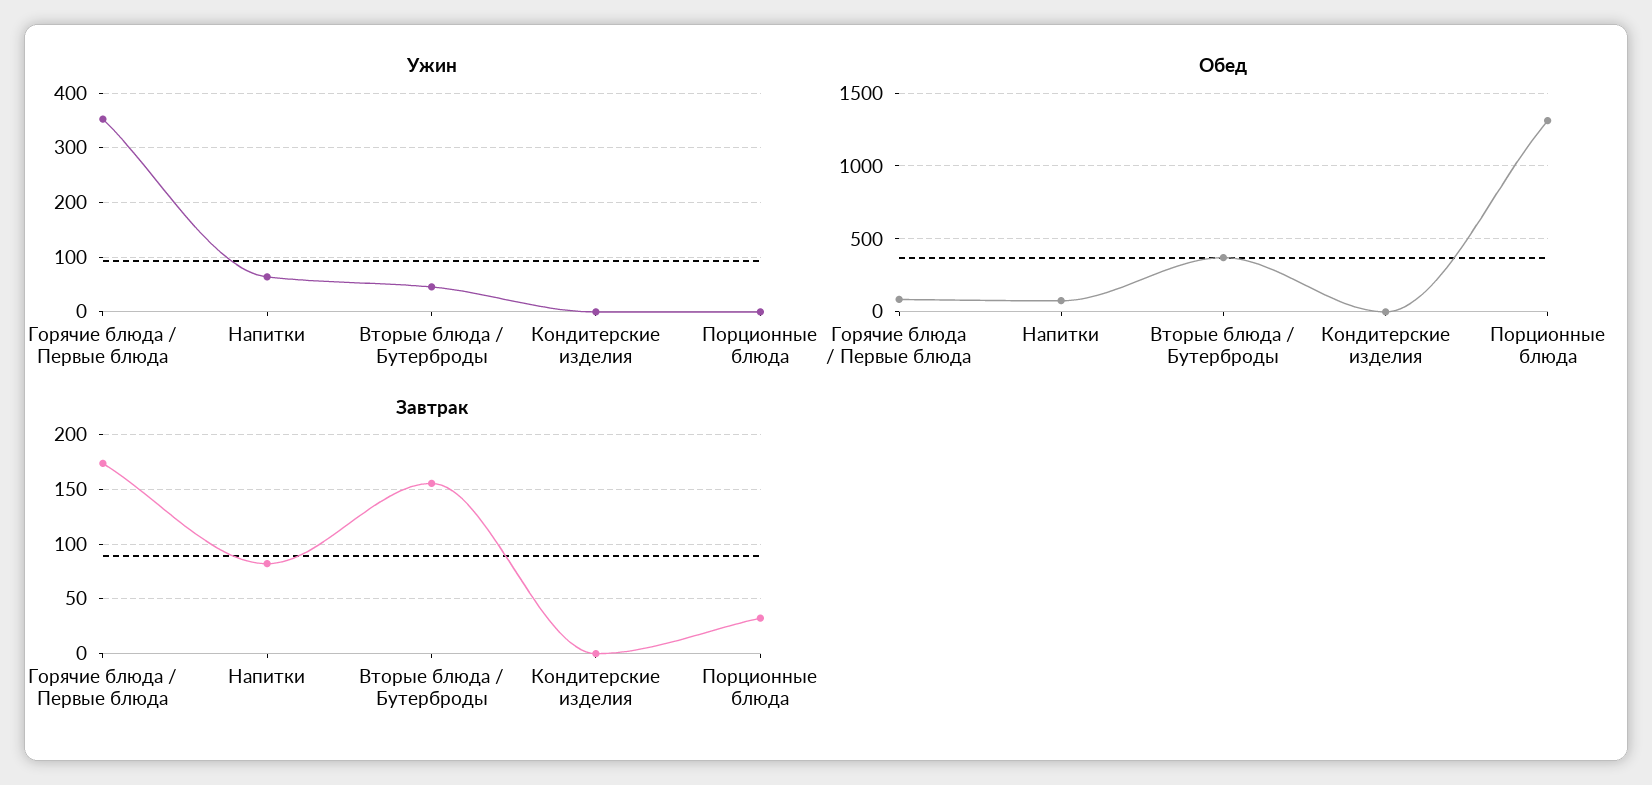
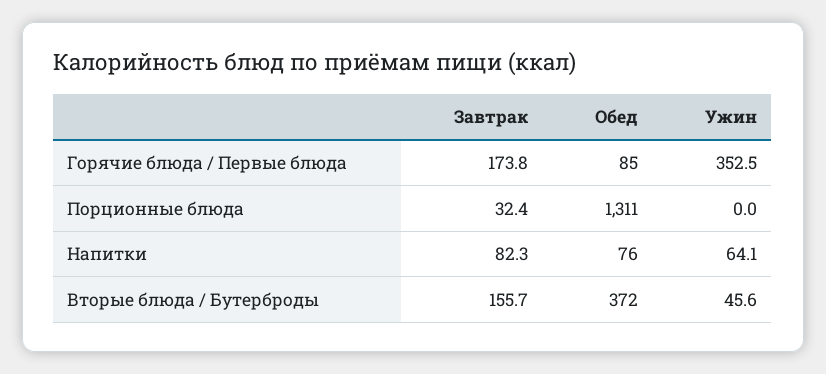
  {
    "Ужин": {
      "Горячие блюда / Первые блюда": 352.5,
      "Напитки": 64.1,
      "Вторые блюда / Бутерброды": 45.6,
-     "Кондитерские изделия": 0,
      "Порционные блюда": 0
    },
    "Обед": {
      "Горячие блюда / Первые блюда": 85,
      "Напитки": 76,
      "Вторые блюда / Бутерброды": 372,
-     "Кондитерские изделия": 0,
      "Порционные блюда": 1311
    },
    "Завтрак": {
      "Горячие блюда / Первые блюда": 173.8,
      "Напитки": 82.3,
      "Вторые блюда / Бутерброды": 155.7,
-     "Кондитерские изделия": 0,
      "Порционные блюда": 32.4
    }
  }

